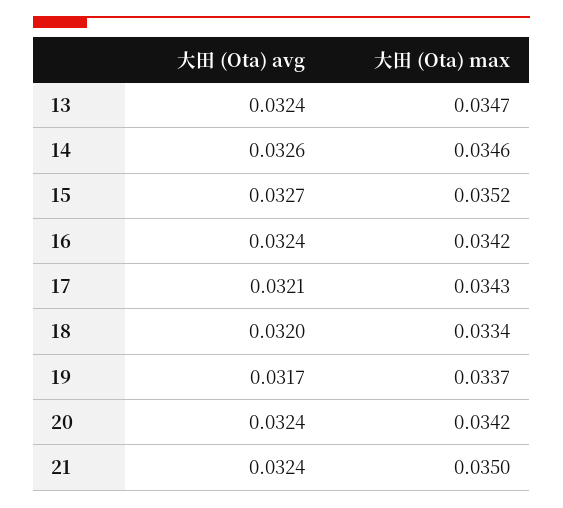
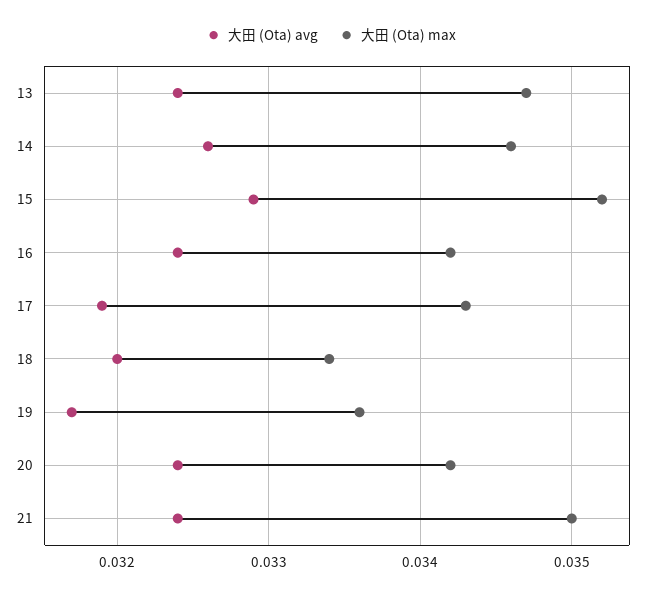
  {
    "大田 (Ota) avg": {
      "13": 0.0324,
      "14": 0.0326,
-     "15": 0.0327,
+     "15": 0.0329,
      "16": 0.0324,
-     "17": 0.0321,
+     "17": 0.0319,
      "18": 0.032,
      "19": 0.0317,
      "20": 0.0324,
      "21": 0.0324
    },
    "大田 (Ota) max": {
      "13": 0.0347,
      "14": 0.0346,
      "15": 0.0352,
      "16": 0.0342,
      "17": 0.0343,
      "18": 0.0334,
-     "19": 0.0337,
+     "19": 0.0336,
      "20": 0.0342,
      "21": 0.035
    }
  }

